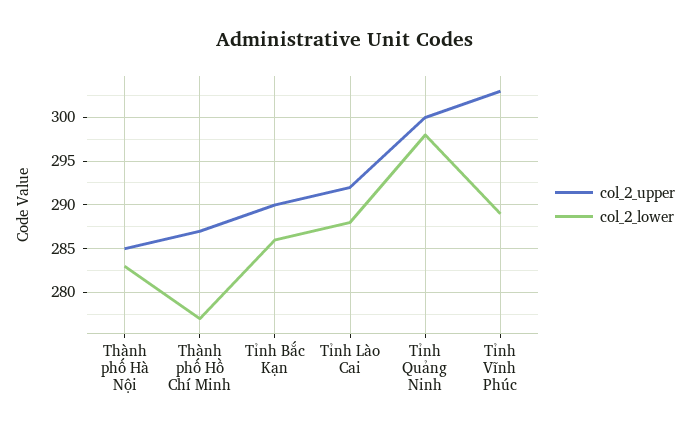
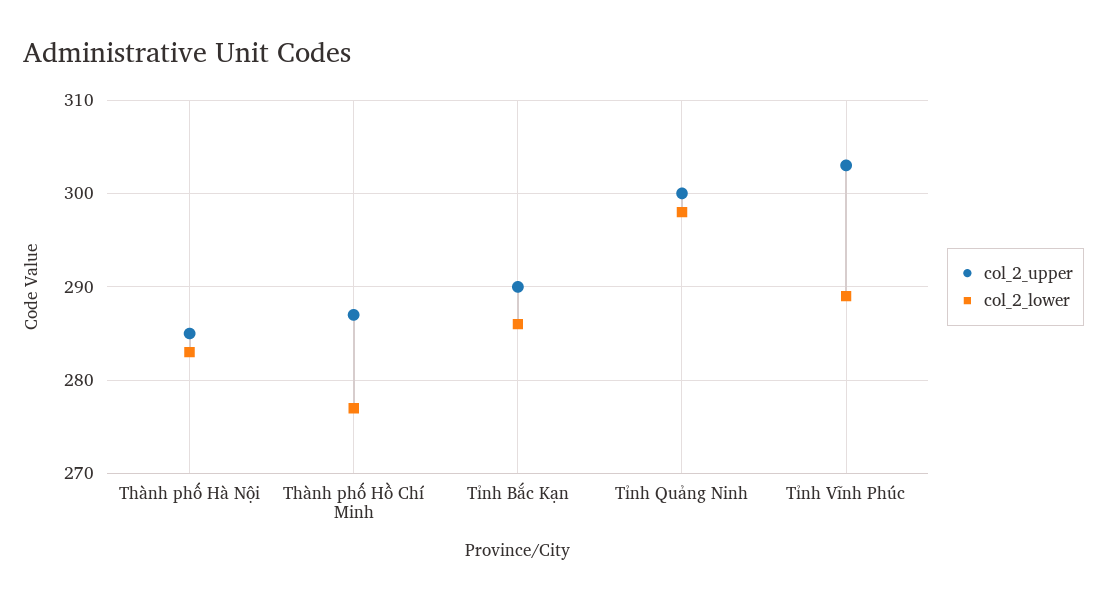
  {
    "col_2_upper": {
      "Thành phố Hà Nội": 285,
      "Thành phố Hồ Chí Minh": 287,
      "Tỉnh Bắc Kạn": 290,
-     "Tỉnh Lào Cai": 292,
      "Tỉnh Quảng Ninh": 300,
      "Tỉnh Vĩnh Phúc": 303
    },
    "col_2_lower": {
      "Thành phố Hà Nội": 283,
      "Thành phố Hồ Chí Minh": 277,
      "Tỉnh Bắc Kạn": 286,
-     "Tỉnh Lào Cai": 288,
      "Tỉnh Quảng Ninh": 298,
      "Tỉnh Vĩnh Phúc": 289
    }
  }

